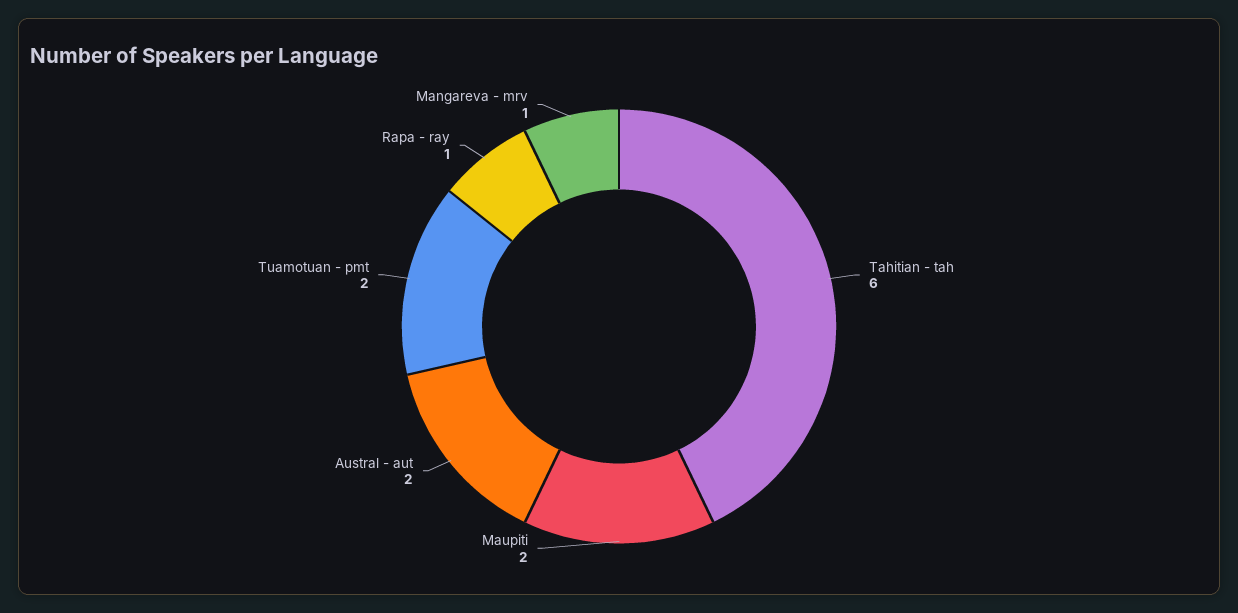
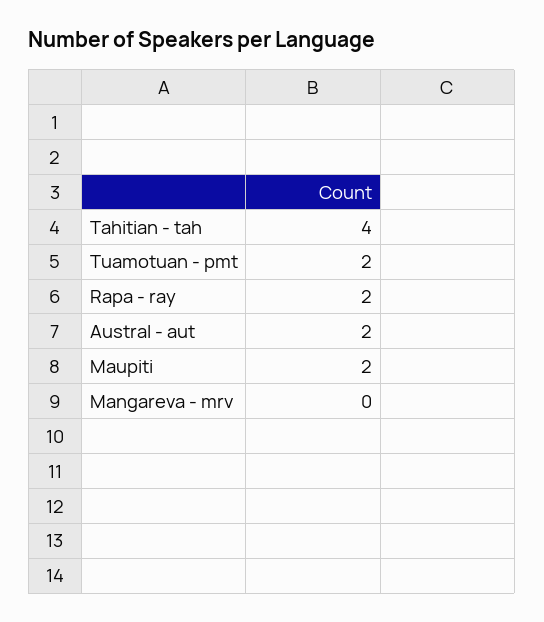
  {
-   "Tahitian - tah": 6,
+   "Tahitian - tah": 4,
    "Maupiti": 2,
    "Austral - aut": 2,
    "Tuamotuan - pmt": 2,
-   "Rapa - ray": 1,
+   "Rapa - ray": 2,
-   "Mangareva - mrv": 1
+   "Mangareva - mrv": 0
  }

